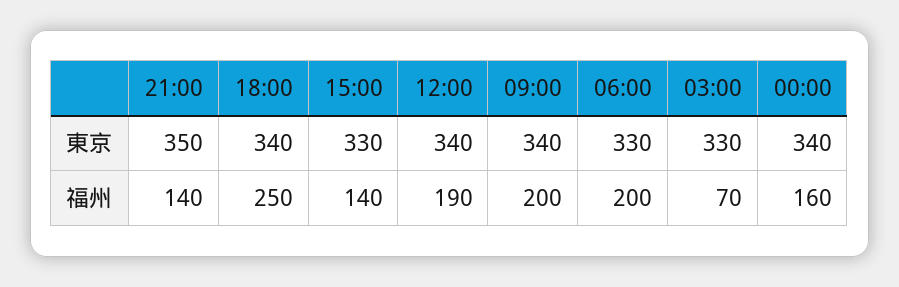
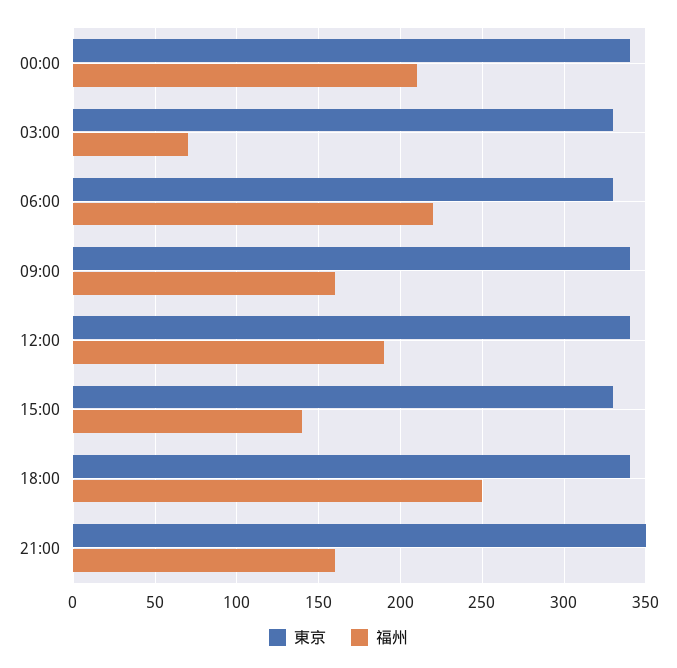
  {
    "東京": {
      "21:00": 350,
      "18:00": 340,
      "15:00": 330,
      "12:00": 340,
      "09:00": 340,
      "06:00": 330,
      "03:00": 330,
      "00:00": 340
    },
    "福州": {
-     "21:00": 140,
+     "21:00": 160,
      "18:00": 250,
      "15:00": 140,
      "12:00": 190,
-     "09:00": 200,
+     "09:00": 160,
-     "06:00": 200,
+     "06:00": 220,
      "03:00": 70,
-     "00:00": 160
+     "00:00": 210
    }
  }

